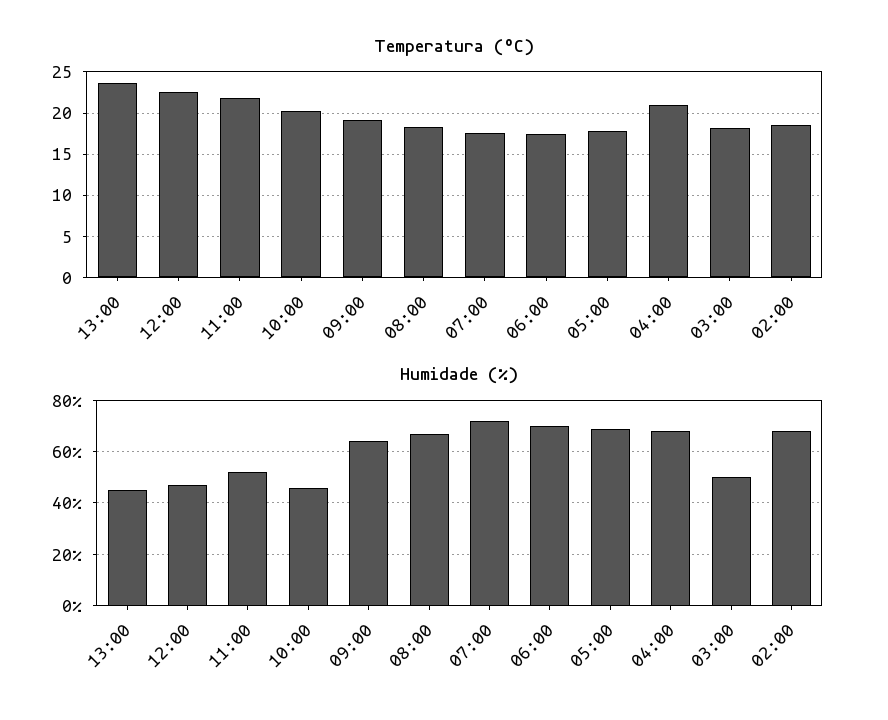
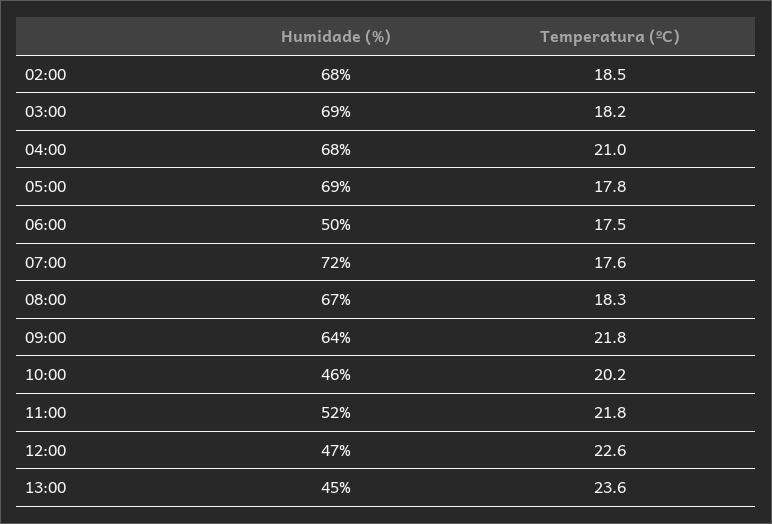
  {
    "Temperatura (ºC)": {
      "13:00": 23.6,
      "12:00": 22.6,
      "11:00": 21.8,
      "10:00": 20.2,
-     "09:00": 19,
+     "09:00": 21.8,
      "08:00": 18.3,
      "07:00": 17.6,
      "06:00": 17.5,
      "05:00": 17.8,
      "04:00": 21,
      "03:00": 18.2,
      "02:00": 18.5
    },
    "Humidade (%)": {
      "13:00": 45,
      "12:00": 47,
      "11:00": 52,
      "10:00": 46,
      "09:00": 64,
      "08:00": 67,
      "07:00": 72,
-     "06:00": 70,
+     "06:00": 50,
      "05:00": 69,
      "04:00": 68,
-     "03:00": 50,
+     "03:00": 69,
      "02:00": 68
    }
  }

